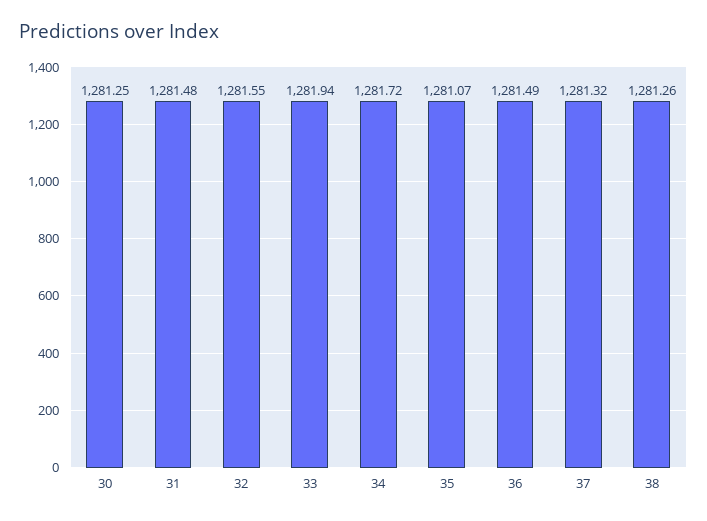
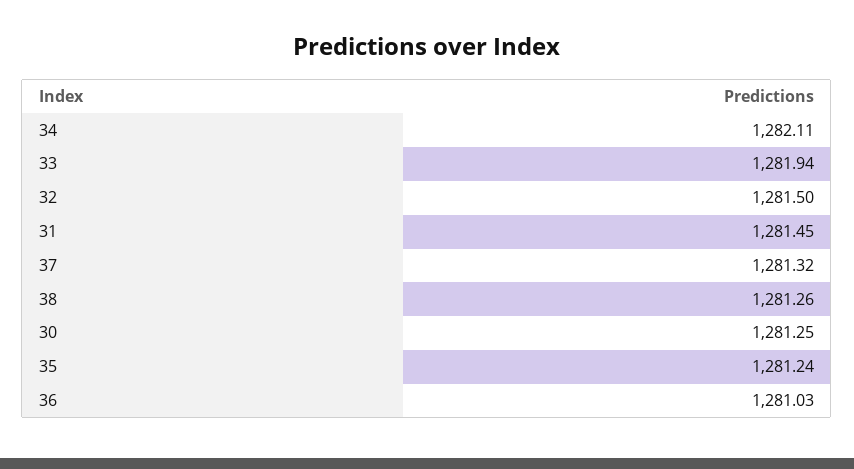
  {
    "30": 1281.25,
-   "31": 1281.48,
+   "31": 1281.45,
-   "32": 1281.55,
+   "32": 1281.5,
    "33": 1281.94,
-   "34": 1281.72,
+   "34": 1282.11,
-   "35": 1281.07,
+   "35": 1281.24,
-   "36": 1281.49,
+   "36": 1281.03,
    "37": 1281.32,
    "38": 1281.26
  }

